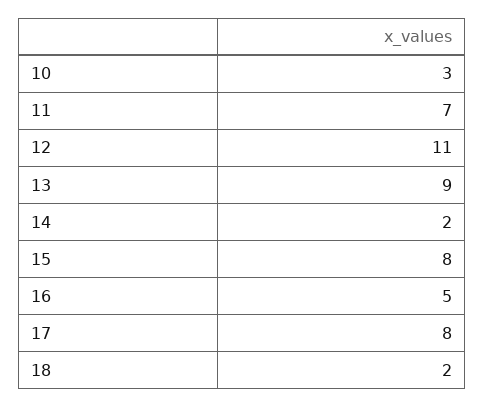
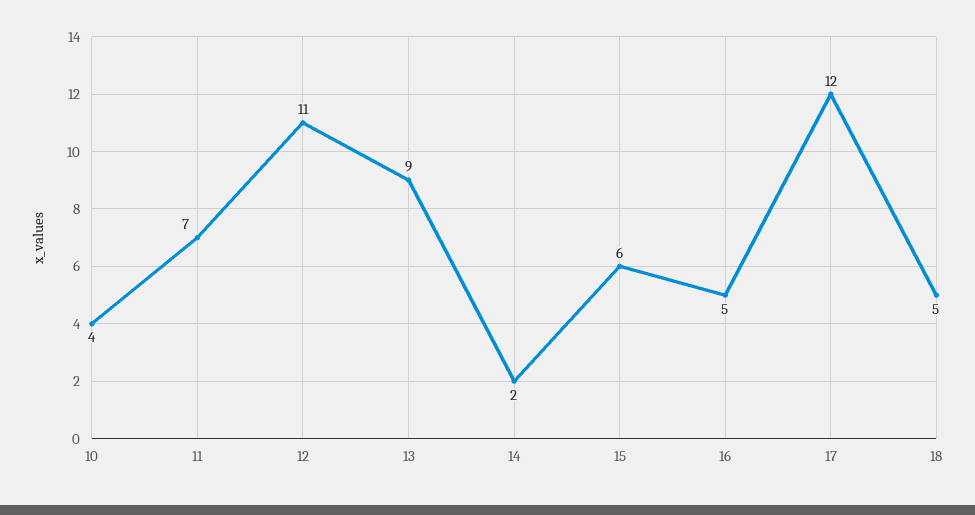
  {
-   "10": 3,
+   "10": 4,
    "11": 7,
    "12": 11,
    "13": 9,
    "14": 2,
-   "15": 8,
+   "15": 6,
    "16": 5,
-   "17": 8,
+   "17": 12,
-   "18": 2
+   "18": 5
  }

